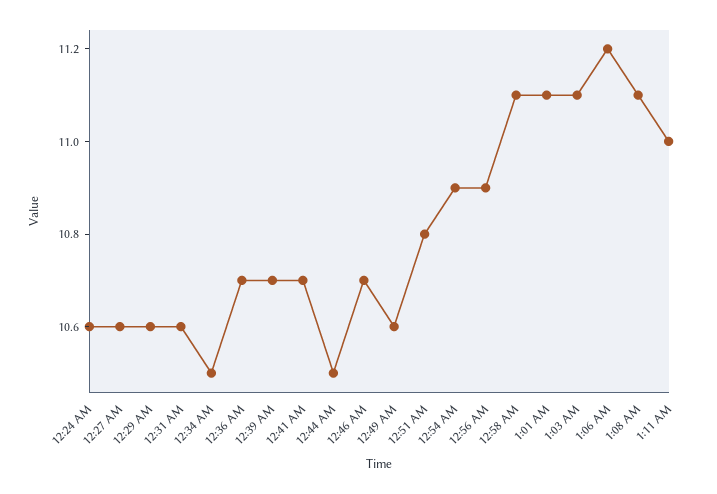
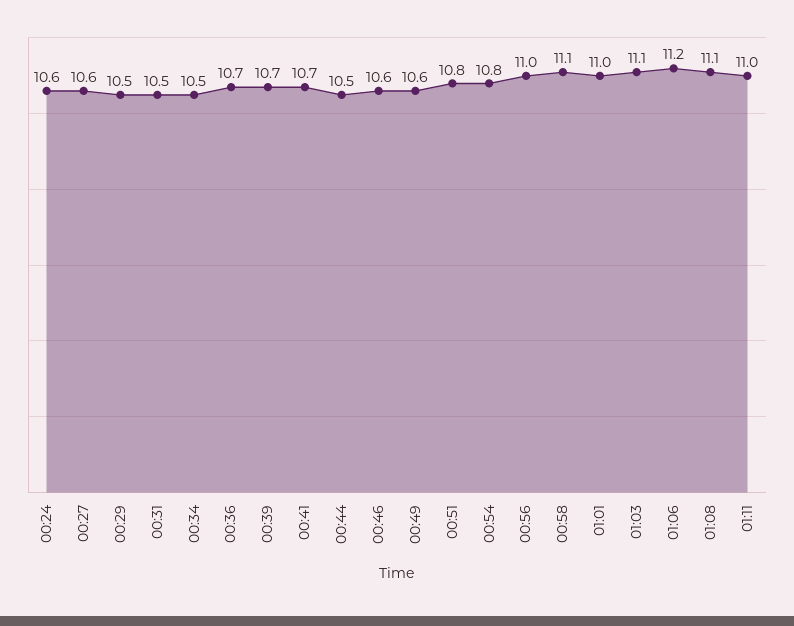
  {
    "12:24 AM": 10.6,
    "12:27 AM": 10.6,
-   "12:29 AM": 10.6,
+   "12:29 AM": 10.5,
-   "12:31 AM": 10.6,
+   "12:31 AM": 10.5,
    "12:34 AM": 10.5,
    "12:36 AM": 10.7,
    "12:39 AM": 10.7,
    "12:41 AM": 10.7,
    "12:44 AM": 10.5,
-   "12:46 AM": 10.7,
+   "12:46 AM": 10.6,
    "12:49 AM": 10.6,
    "12:51 AM": 10.8,
-   "12:54 AM": 10.9,
+   "12:54 AM": 10.8,
-   "12:56 AM": 10.9,
+   "12:56 AM": 11,
    "12:58 AM": 11.1,
-   "1:01 AM": 11.1,
+   "1:01 AM": 11,
    "1:03 AM": 11.1,
    "1:06 AM": 11.2,
    "1:08 AM": 11.1,
    "1:11 AM": 11
  }

